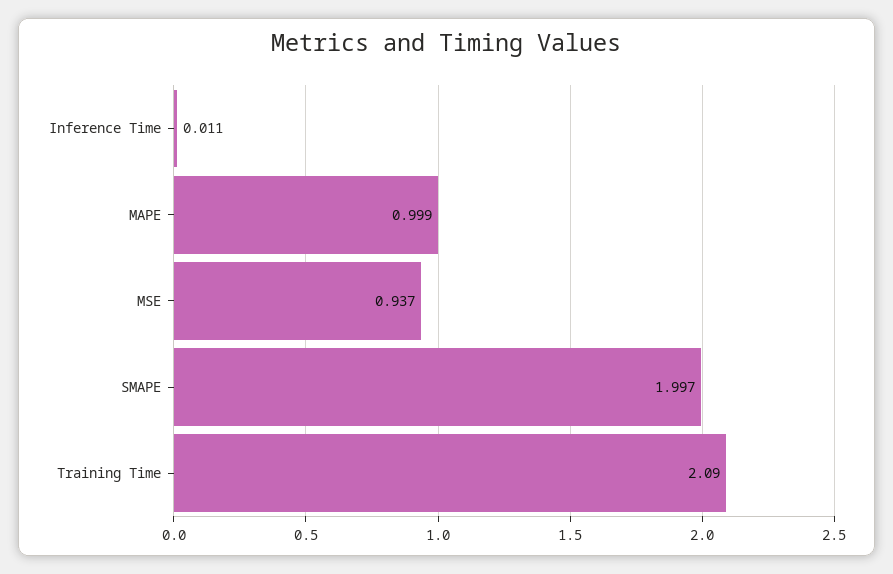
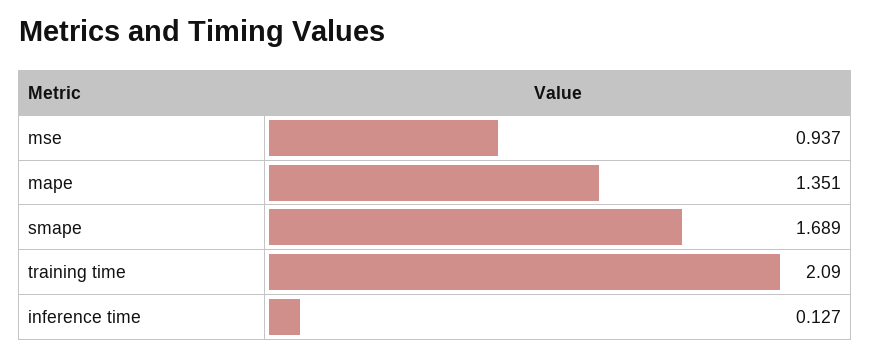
  {
-   "Inference Time": 0.011,
+   "Inference Time": 0.127,
-   "MAPE": 0.999,
+   "MAPE": 1.351,
    "MSE": 0.937,
-   "SMAPE": 1.997,
+   "SMAPE": 1.689,
    "Training Time": 2.09
  }

